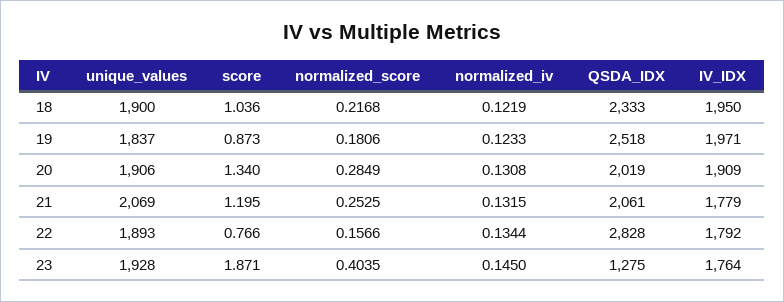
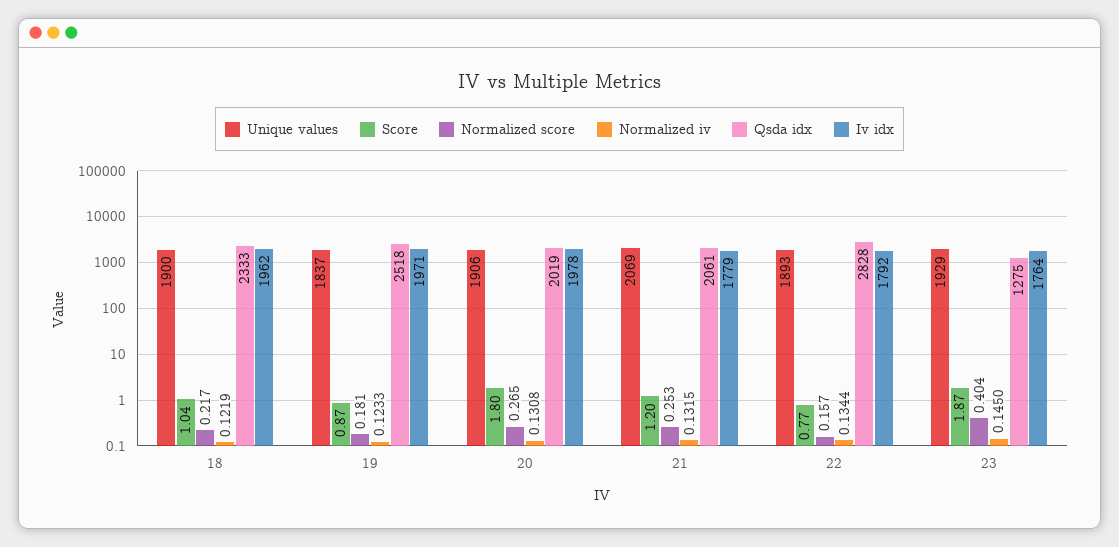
  {
    "unique_values": {
      "18": 1900,
      "19": 1837,
      "20": 1906,
      "21": 2069,
      "22": 1893,
-     "23": 1928
+     "23": 1929
    },
    "score": {
      "18": 1.036,
      "19": 0.873,
-     "20": 1.34,
+     "20": 1.8,
      "21": 1.195,
      "22": 0.766,
      "23": 1.871
    },
    "normalized_score": {
      "18": 0.2168,
      "19": 0.1806,
-     "20": 0.2849,
+     "20": 0.265,
      "21": 0.2525,
      "22": 0.1566,
      "23": 0.4035
    },
    "normalized_iv": {
      "18": 0.1219,
      "19": 0.1233,
      "20": 0.1308,
      "21": 0.1315,
      "22": 0.1344,
      "23": 0.145
    },
    "QSDA_IDX": {
      "18": 2333,
      "19": 2518,
      "20": 2019,
      "21": 2061,
      "22": 2828,
      "23": 1275
    },
    "IV_IDX": {
-     "18": 1950,
+     "18": 1962,
      "19": 1971,
-     "20": 1909,
+     "20": 1978,
      "21": 1779,
      "22": 1792,
      "23": 1764
    }
  }

